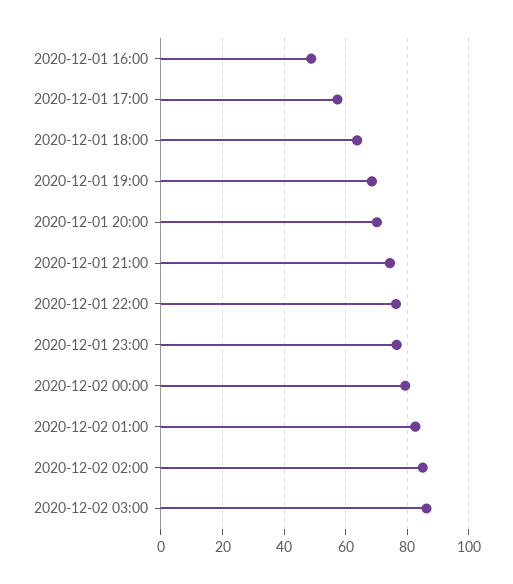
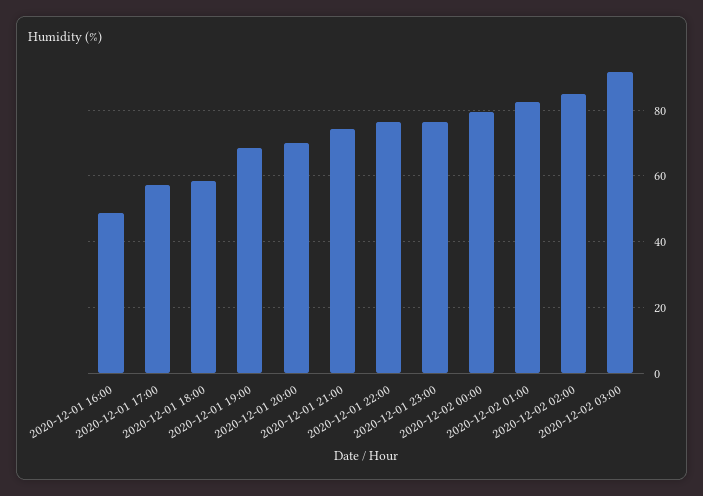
  {
    "2020-12-01 16:00": 48,
    "2020-12-01 17:00": 58,
-   "2020-12-01 18:00": 64,
+   "2020-12-01 18:00": 58,
    "2020-12-01 19:00": 68,
    "2020-12-01 20:00": 70,
    "2020-12-01 21:00": 74,
    "2020-12-01 22:00": 76,
    "2020-12-01 23:00": 76,
    "2020-12-02 00:00": 80,
    "2020-12-02 01:00": 82,
    "2020-12-02 02:00": 86,
-   "2020-12-02 03:00": 86
+   "2020-12-02 03:00": 92
  }

